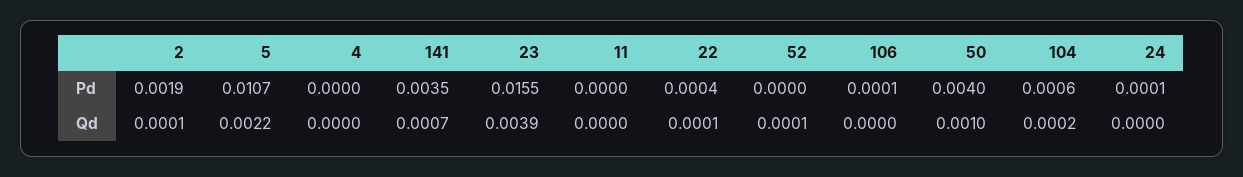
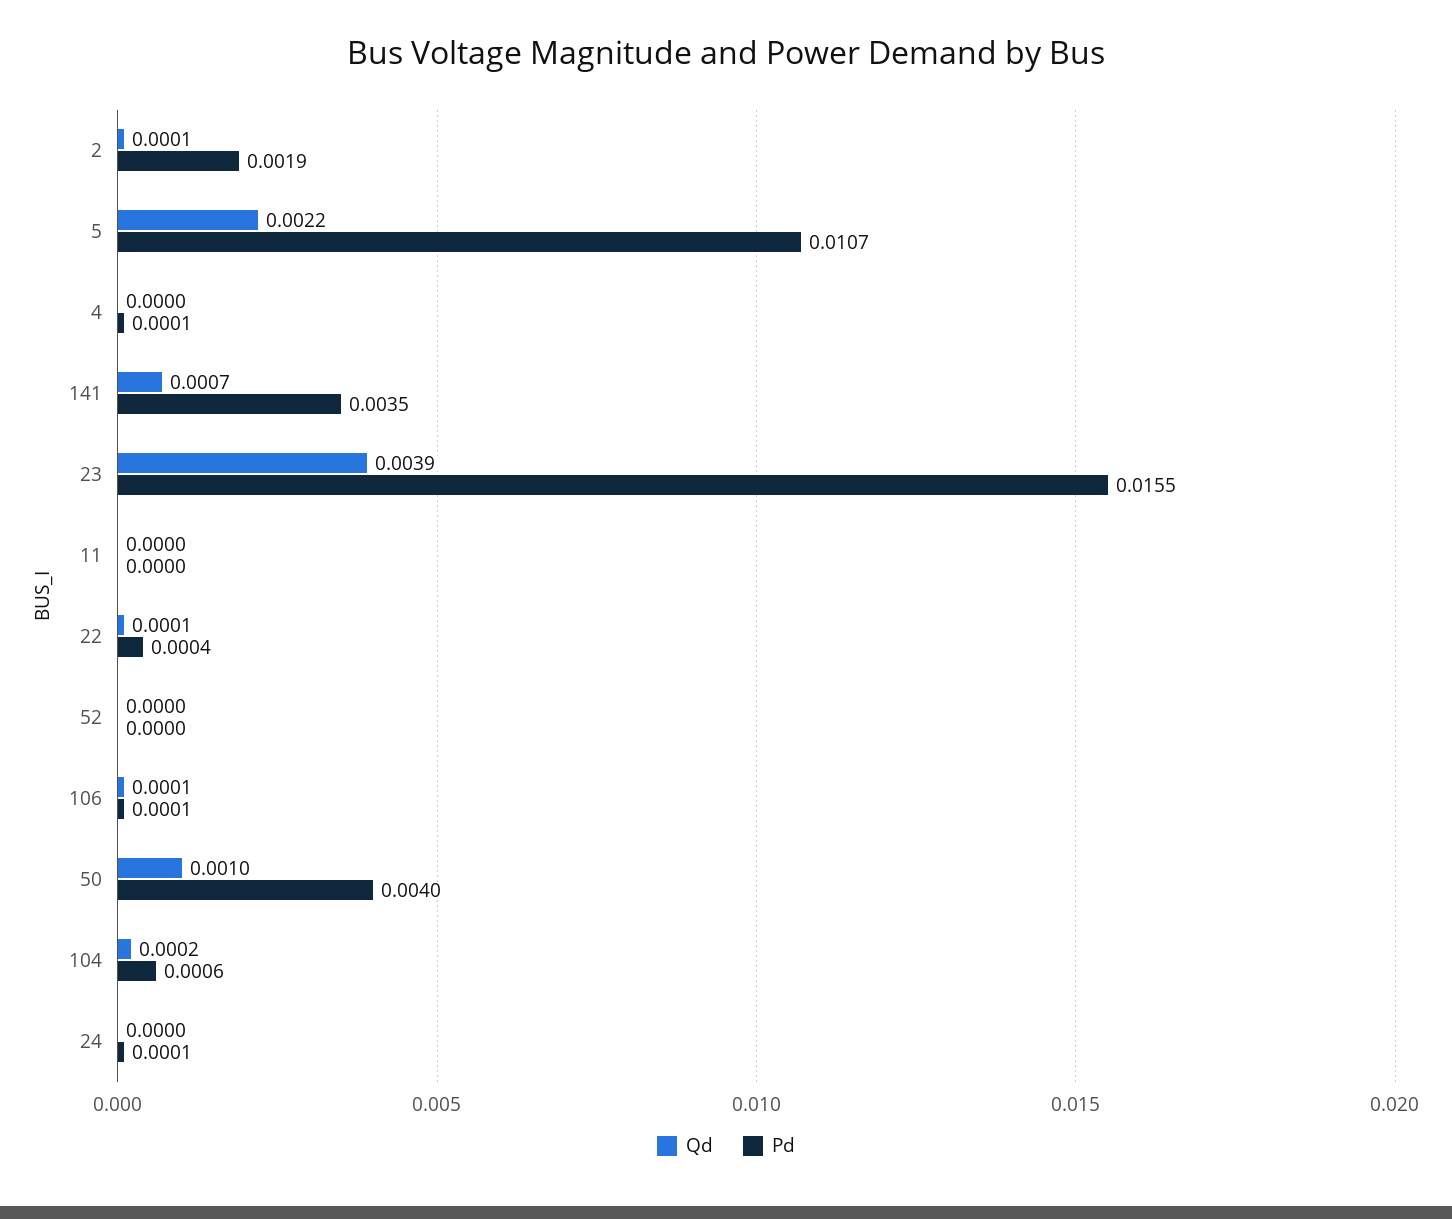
  {
    "Pd": {
      "2": 0.0019,
      "5": 0.0107,
-     "4": 0,
+     "4": 0.0001,
      "141": 0.0035,
      "23": 0.0155,
      "11": 0,
      "22": 0.0004,
      "52": 0,
      "106": 0.0001,
      "50": 0.004,
      "104": 0.0006,
      "24": 0.0001
    },
    "Qd": {
      "2": 0.0001,
      "5": 0.0022,
      "4": 0,
      "141": 0.0007,
      "23": 0.0039,
      "11": 0,
      "22": 0.0001,
-     "52": 0.0001,
+     "52": 0,
-     "106": 0,
+     "106": 0.0001,
      "50": 0.001,
      "104": 0.0002,
      "24": 0
    }
  }

